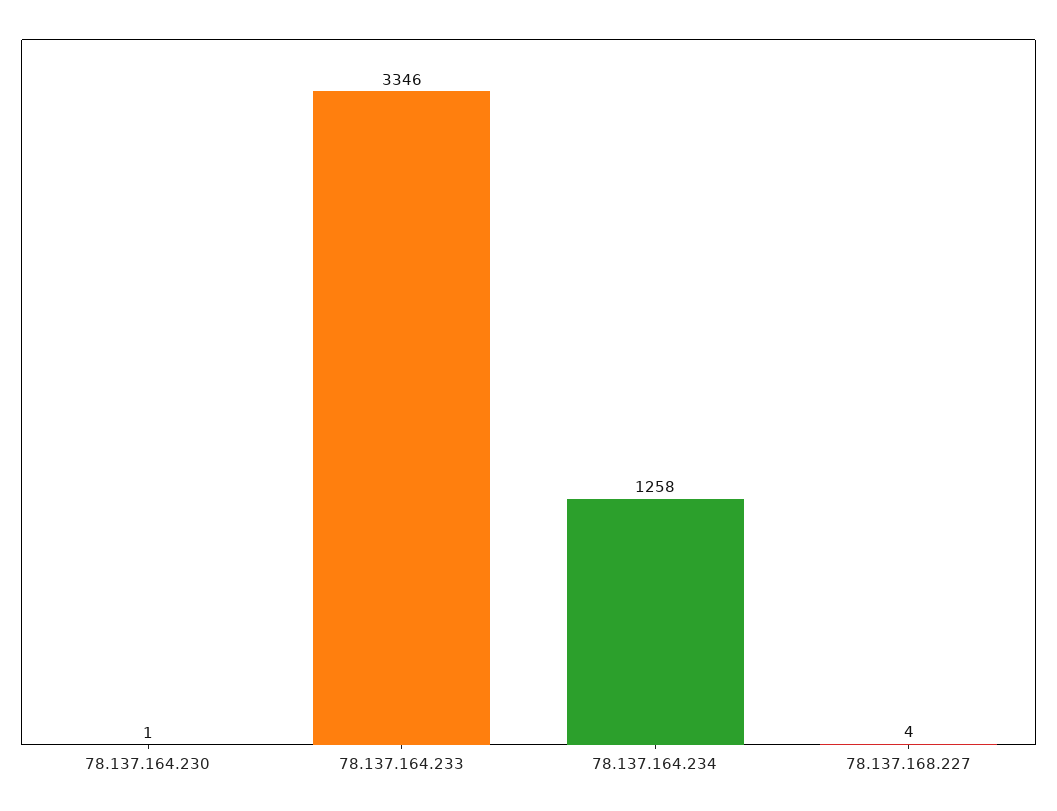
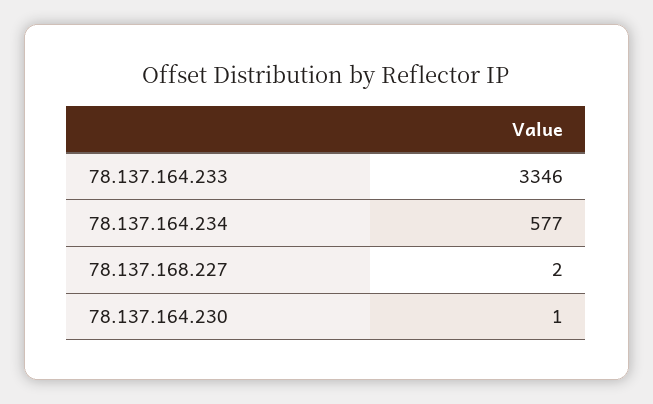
  {
    "78.137.164.230": 1,
    "78.137.164.233": 3346,
-   "78.137.164.234": 1258,
+   "78.137.164.234": 577,
-   "78.137.168.227": 4
+   "78.137.168.227": 2
  }

